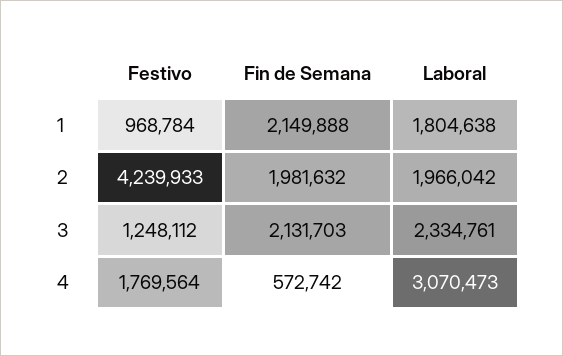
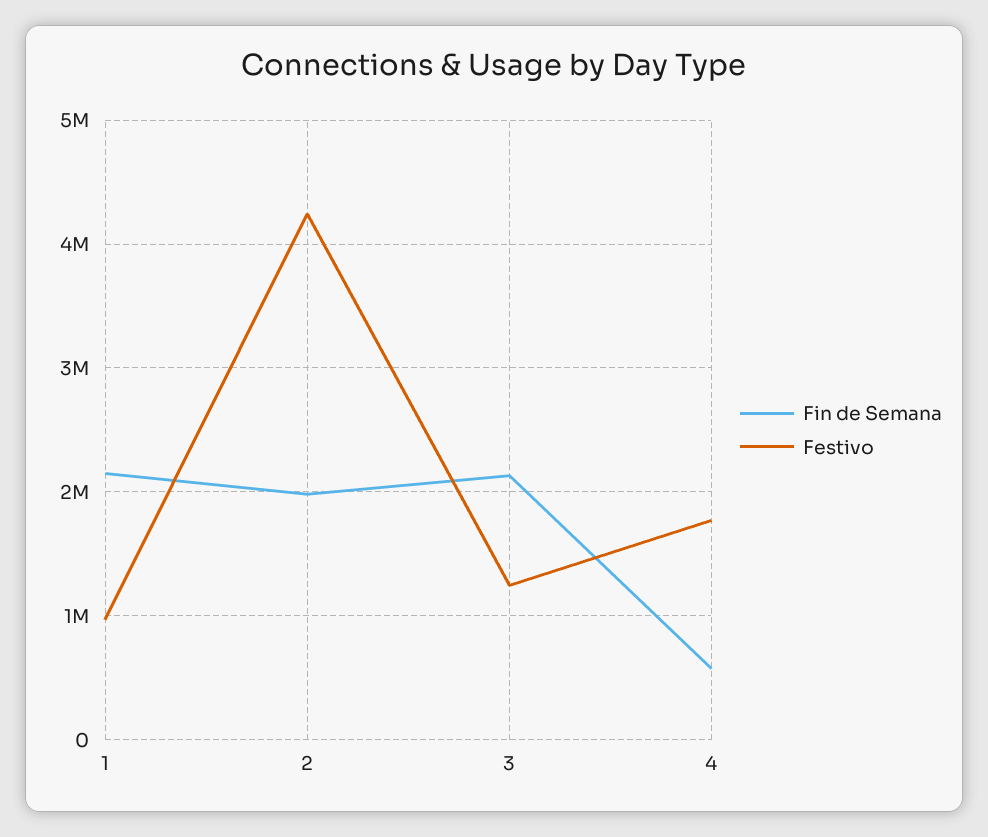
  {
    "Festivo": {
      "1": 968784,
      "2": 4239933,
      "3": 1248112,
      "4": 1769564
    },
    "Fin de Semana": {
      "1": 2149888,
      "2": 1981632,
      "3": 2131703,
      "4": 572742
-   },
+   }
-   "Laboral": {
-     "1": 1804638,
-     "2": 1966042,
-     "3": 2334761,
-     "4": 3070473
-   }
  }

